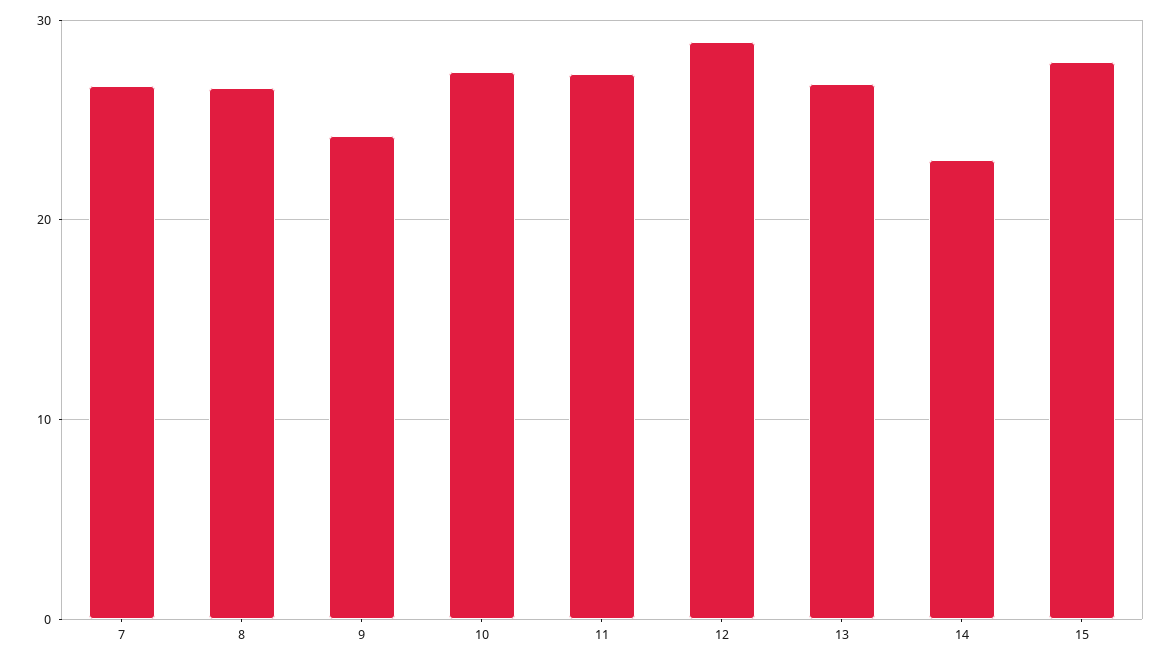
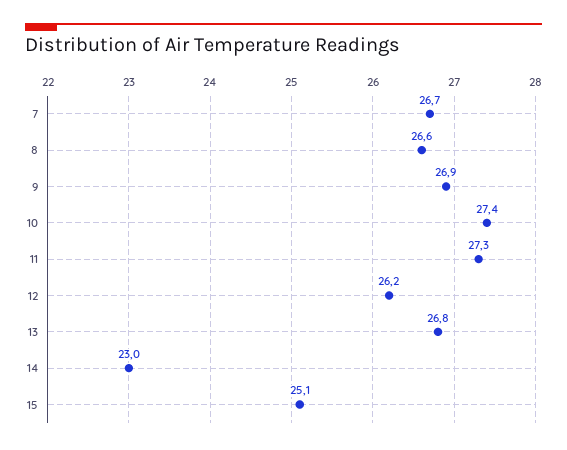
  {
    "7": 26.7,
    "8": 26.6,
-   "9": 24,
+   "9": 26.9,
    "10": 27.4,
    "11": 27.3,
-   "12": 29,
+   "12": 26.2,
    "13": 26.8,
    "14": 23,
-   "15": 28
+   "15": 25.1
  }

